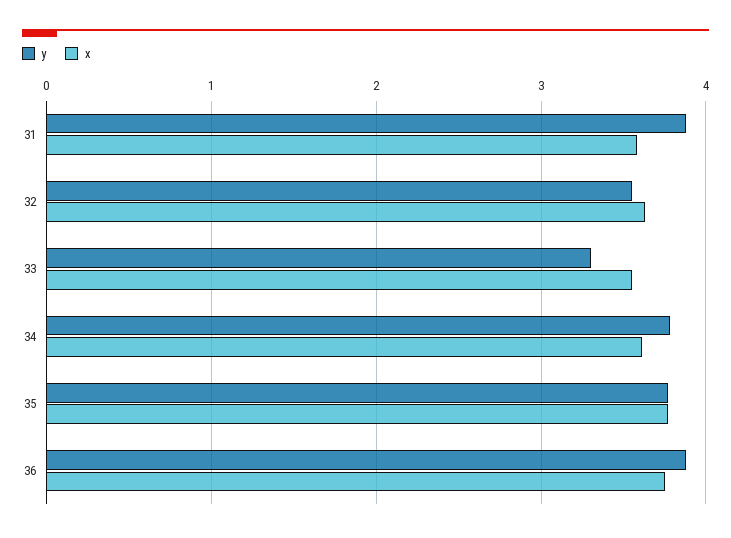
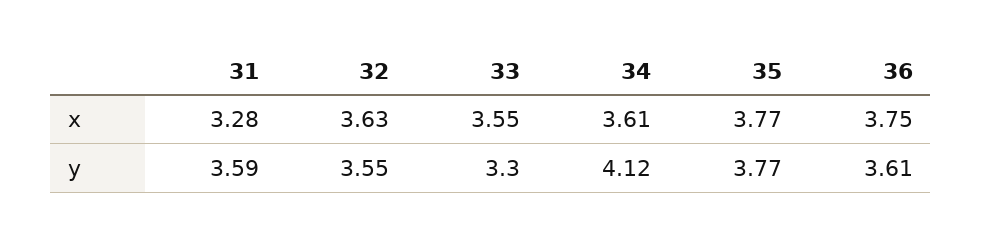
  {
    "y": {
-     "31": 3.9,
+     "31": 3.59,
      "32": 3.55,
      "33": 3.3,
-     "34": 3.8,
+     "34": 4.12,
      "35": 3.77,
-     "36": 3.9
+     "36": 3.61
    },
    "x": {
-     "31": 3.6,
+     "31": 3.28,
      "32": 3.63,
      "33": 3.55,
      "34": 3.61,
      "35": 3.77,
      "36": 3.75
    }
  }

